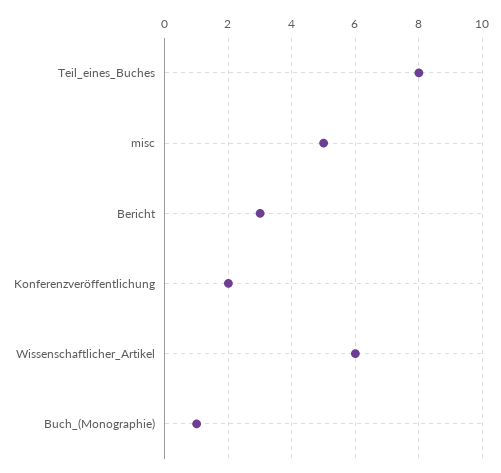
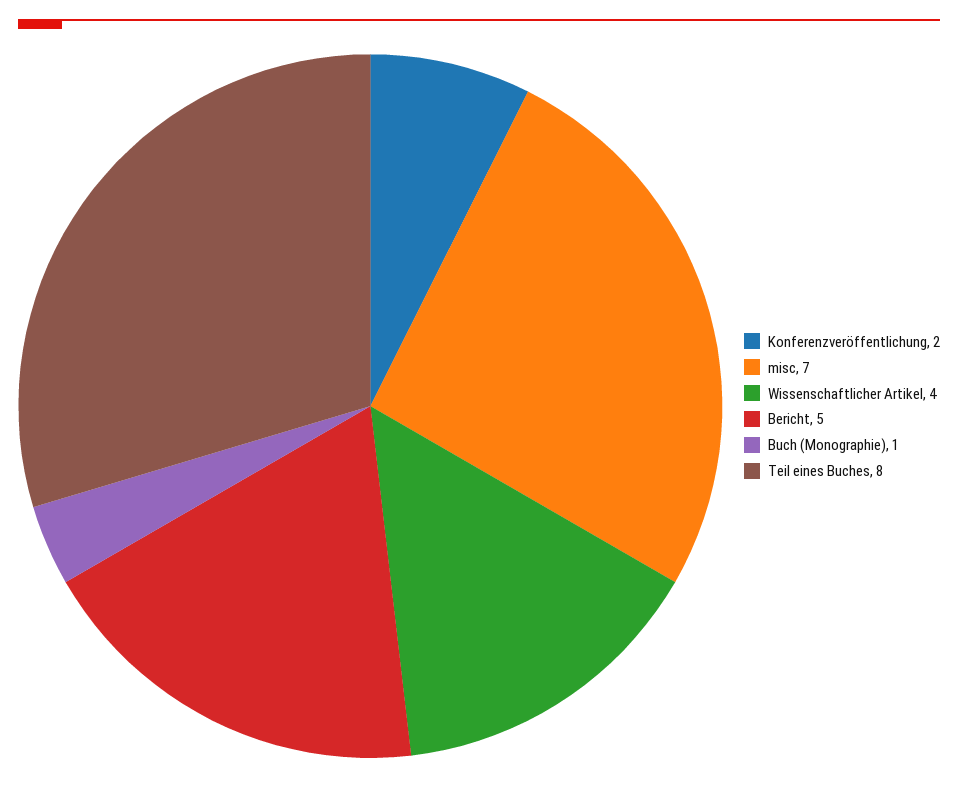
  {
    "Teil_eines_Buches": 8,
-   "misc": 5,
+   "misc": 7,
-   "Bericht": 3,
+   "Bericht": 5,
    "Konferenzveröffentlichung": 2,
-   "Wissenschaftlicher_Artikel": 6,
+   "Wissenschaftlicher_Artikel": 4,
    "Buch_(Monographie)": 1
  }

